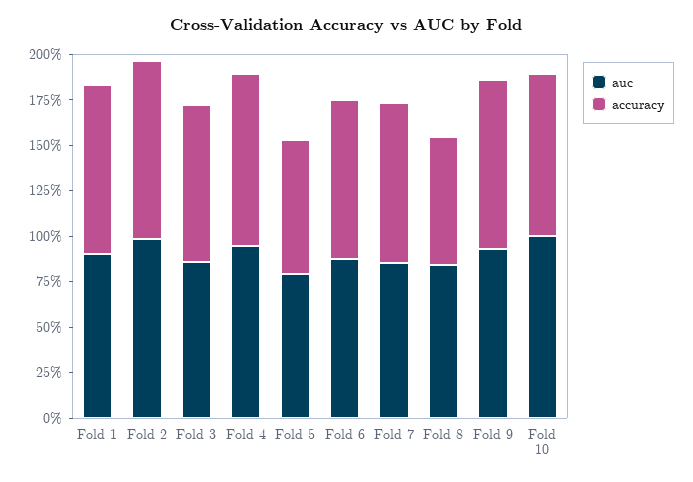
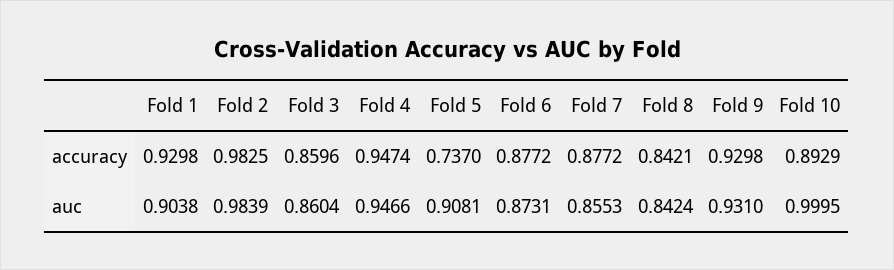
  {
    "auc": {
      "Fold 1": 0.9038,
      "Fold 2": 0.9839,
      "Fold 3": 0.8604,
      "Fold 4": 0.9466,
-     "Fold 5": 0.8,
+     "Fold 5": 0.9081,
      "Fold 6": 0.8731,
      "Fold 7": 0.8553,
      "Fold 8": 0.8424,
      "Fold 9": 0.931,
      "Fold 10": 0.9995
    },
    "accuracy": {
      "Fold 1": 0.9298,
      "Fold 2": 0.9825,
      "Fold 3": 0.8596,
      "Fold 4": 0.9474,
      "Fold 5": 0.737,
      "Fold 6": 0.8772,
      "Fold 7": 0.8772,
-     "Fold 8": 0.7,
+     "Fold 8": 0.8421,
      "Fold 9": 0.9298,
      "Fold 10": 0.8929
    }
  }

